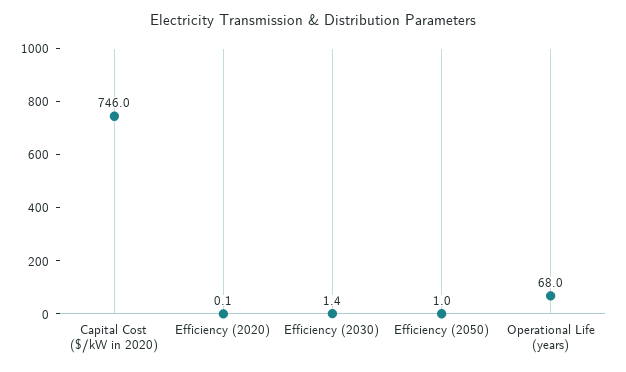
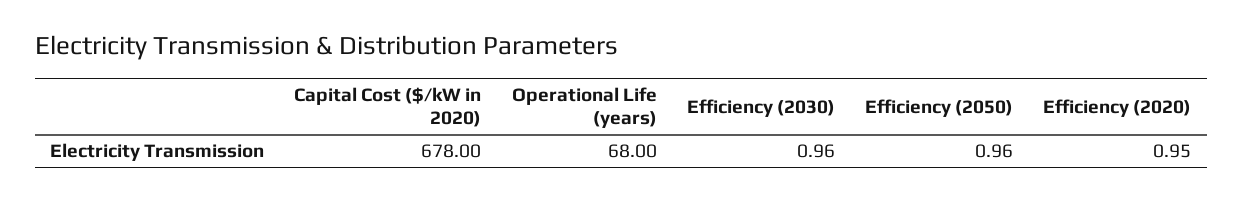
  {
-   "Capital Cost ($/kW in 2020)": 746,
+   "Capital Cost ($/kW in 2020)": 678,
-   "Efficiency (2020)": 0.1,
+   "Efficiency (2020)": 0.95,
-   "Efficiency (2030)": 1.4,
+   "Efficiency (2030)": 0.96,
    "Efficiency (2050)": 0.96,
    "Operational Life (years)": 68
  }

